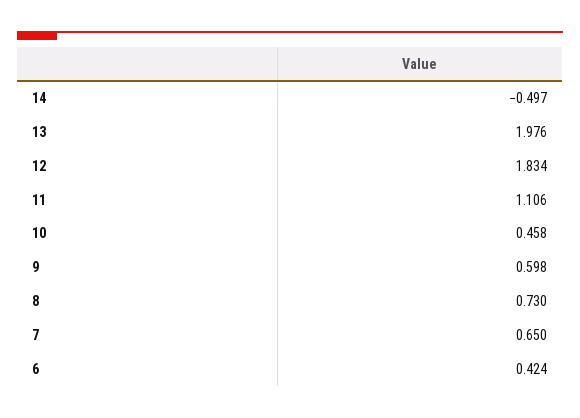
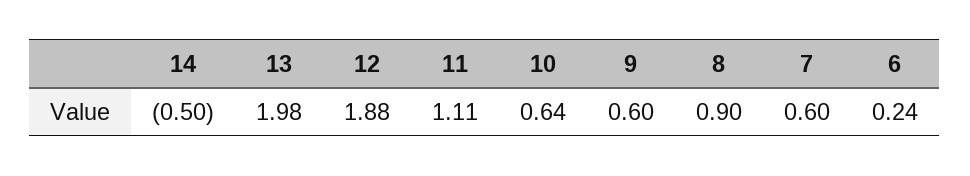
  {
    "14": -0.497,
    "13": 1.976,
-   "12": 1.834,
+   "12": 1.88,
    "11": 1.106,
-   "10": 0.458,
+   "10": 0.64,
    "9": 0.598,
-   "8": 0.73,
+   "8": 0.9,
-   "7": 0.65,
+   "7": 0.6,
-   "6": 0.424
+   "6": 0.24
  }

